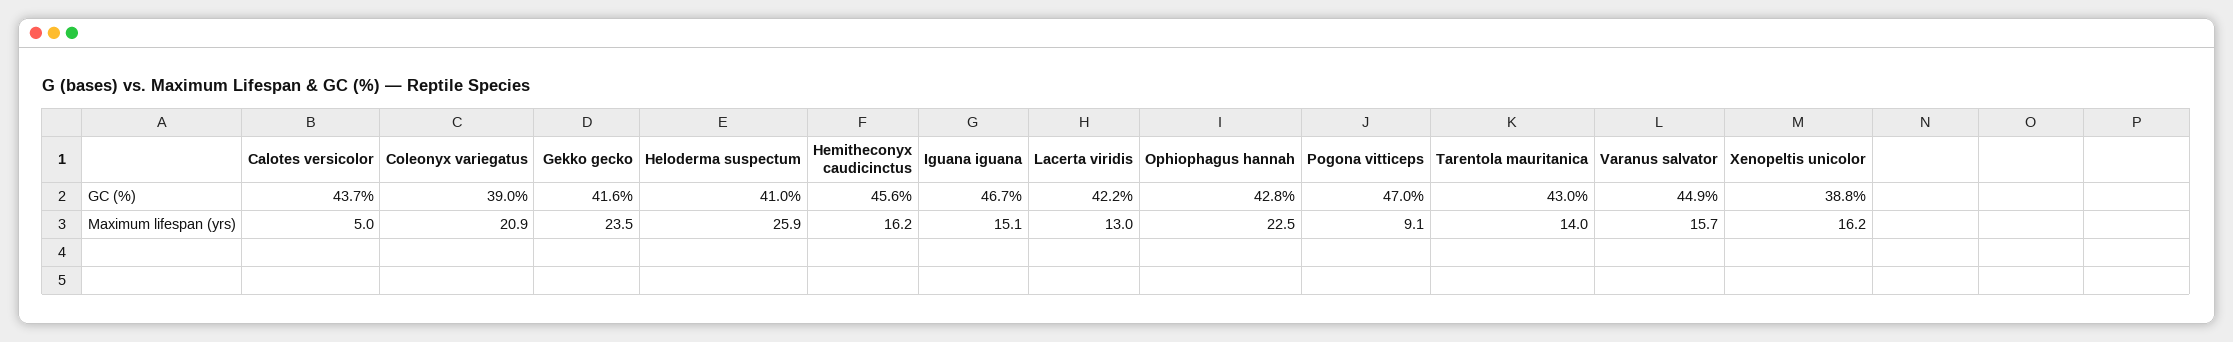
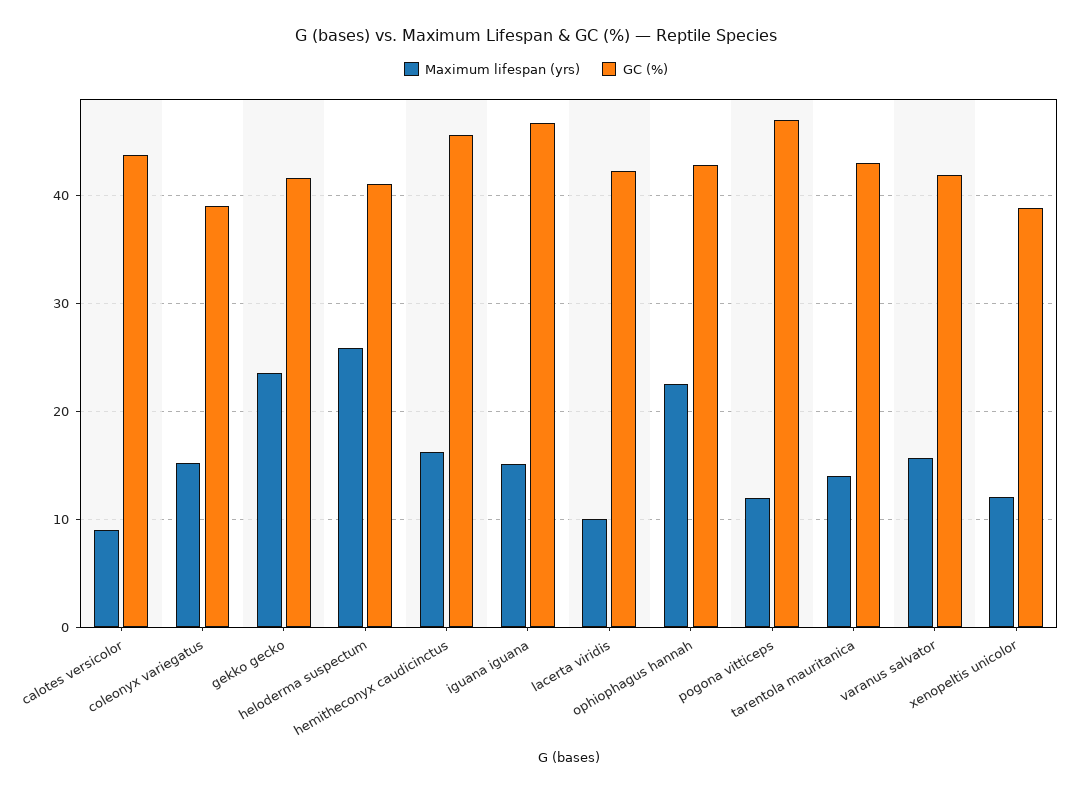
  {
    "GC (%)": {
      "Calotes versicolor": 43.7,
      "Coleonyx variegatus": 39,
      "Gekko gecko": 41.6,
      "Heloderma suspectum": 41,
      "Hemitheconyx caudicinctus": 45.6,
      "Iguana iguana": 46.7,
      "Lacerta viridis": 42.2,
      "Ophiophagus hannah": 42.8,
      "Pogona vitticeps": 47,
      "Tarentola mauritanica": 43,
-     "Varanus salvator": 44.9,
+     "Varanus salvator": 42,
      "Xenopeltis unicolor": 38.8
    },
    "Maximum lifespan (yrs)": {
-     "Calotes versicolor": 5,
+     "Calotes versicolor": 9,
-     "Coleonyx variegatus": 20.9,
+     "Coleonyx variegatus": 15,
      "Gekko gecko": 23.5,
      "Heloderma suspectum": 25.9,
      "Hemitheconyx caudicinctus": 16.2,
      "Iguana iguana": 15.1,
-     "Lacerta viridis": 13,
+     "Lacerta viridis": 10,
      "Ophiophagus hannah": 22.5,
-     "Pogona vitticeps": 9.1,
+     "Pogona vitticeps": 12,
      "Tarentola mauritanica": 14,
      "Varanus salvator": 15.7,
-     "Xenopeltis unicolor": 16.2
+     "Xenopeltis unicolor": 12
    }
  }

